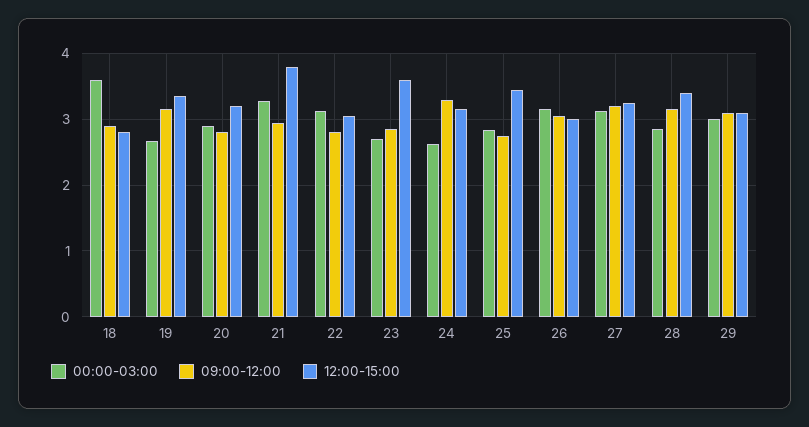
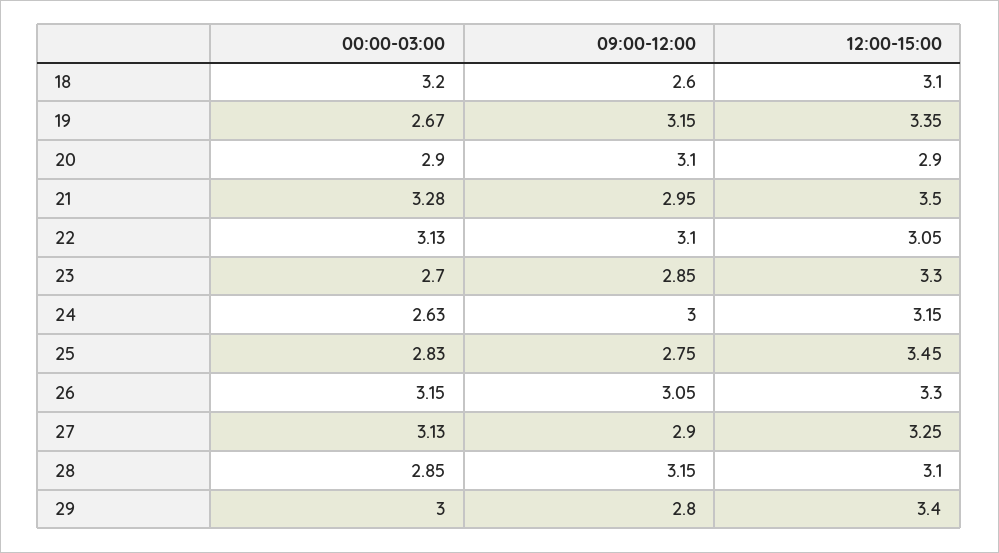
  {
    "00:00-03:00": {
-     "18": 3.6,
+     "18": 3.2,
      "19": 2.67,
      "20": 2.9,
      "21": 3.28,
      "22": 3.13,
      "23": 2.7,
      "24": 2.63,
      "25": 2.83,
      "26": 3.15,
      "27": 3.13,
      "28": 2.85,
      "29": 3
    },
    "09:00-12:00": {
-     "18": 2.9,
+     "18": 2.6,
      "19": 3.15,
-     "20": 2.8,
+     "20": 3.1,
      "21": 2.95,
-     "22": 2.8,
+     "22": 3.1,
      "23": 2.85,
-     "24": 3.3,
+     "24": 3,
      "25": 2.75,
      "26": 3.05,
-     "27": 3.2,
+     "27": 2.9,
      "28": 3.15,
-     "29": 3.1
+     "29": 2.8
    },
    "12:00-15:00": {
-     "18": 2.8,
+     "18": 3.1,
      "19": 3.35,
-     "20": 3.2,
+     "20": 2.9,
-     "21": 3.8,
+     "21": 3.5,
      "22": 3.05,
-     "23": 3.6,
+     "23": 3.3,
      "24": 3.15,
      "25": 3.45,
-     "26": 3,
+     "26": 3.3,
      "27": 3.25,
-     "28": 3.4,
+     "28": 3.1,
-     "29": 3.1
+     "29": 3.4
    }
  }

